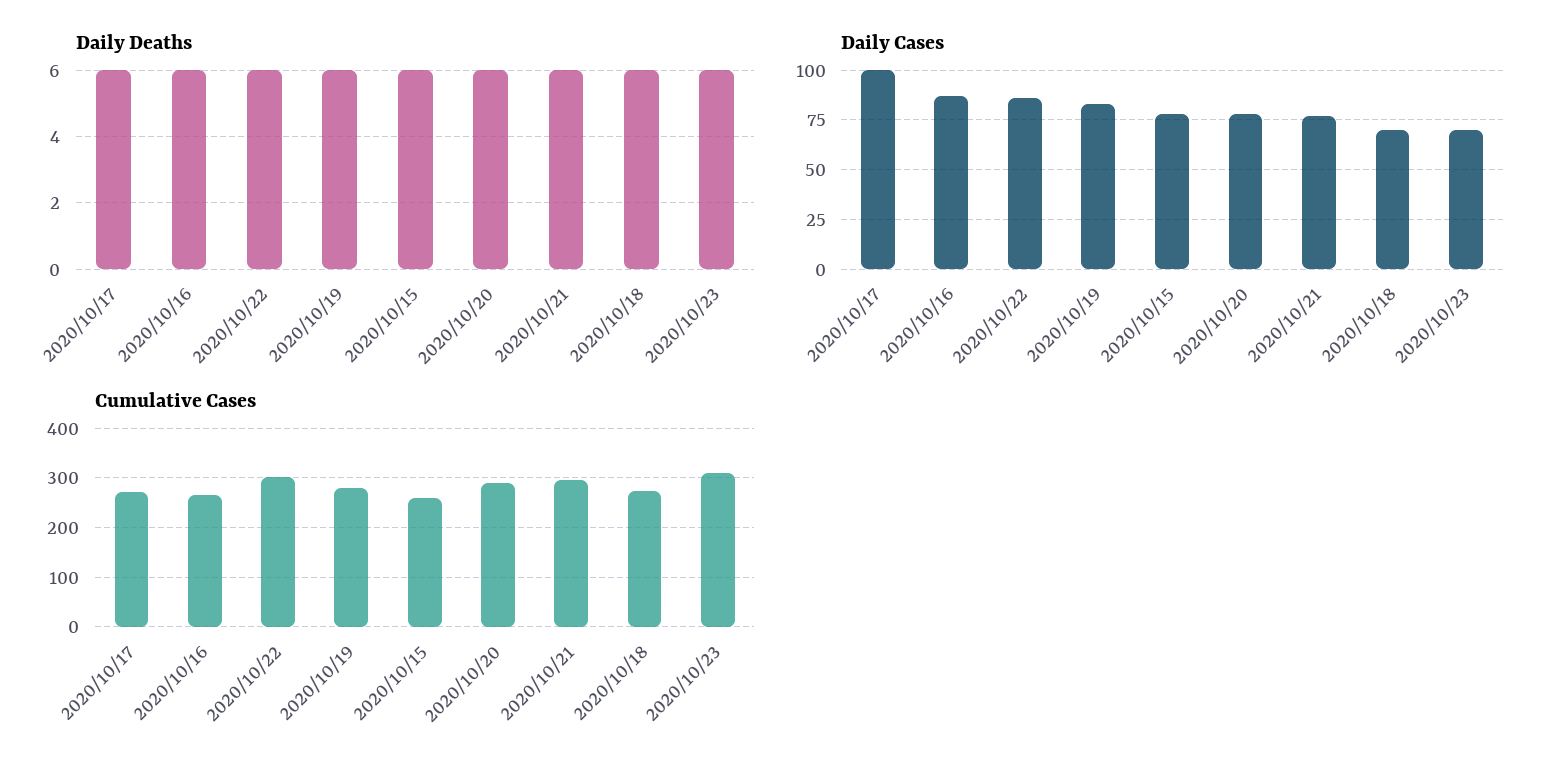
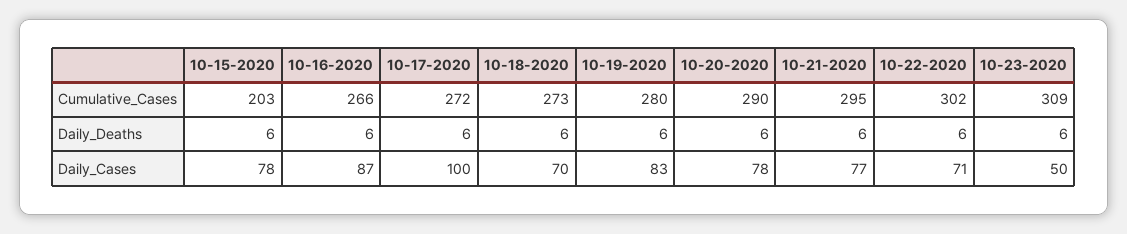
  {
    "Daily Deaths": {
      "2020/10/17": 6,
      "2020/10/16": 6,
      "2020/10/22": 6,
      "2020/10/19": 6,
      "2020/10/15": 6,
      "2020/10/20": 6,
      "2020/10/21": 6,
      "2020/10/18": 6,
      "2020/10/23": 6
    },
    "Daily Cases": {
      "2020/10/17": 100,
      "2020/10/16": 87,
-     "2020/10/22": 85,
+     "2020/10/22": 71,
      "2020/10/19": 83,
      "2020/10/15": 78,
      "2020/10/20": 78,
      "2020/10/21": 77,
      "2020/10/18": 70,
-     "2020/10/23": 70
+     "2020/10/23": 50
    },
    "Cumulative Cases": {
      "2020/10/17": 272,
      "2020/10/16": 266,
      "2020/10/22": 302,
      "2020/10/19": 280,
-     "2020/10/15": 260,
+     "2020/10/15": 203,
      "2020/10/20": 290,
      "2020/10/21": 295,
      "2020/10/18": 273,
      "2020/10/23": 309
    }
  }

